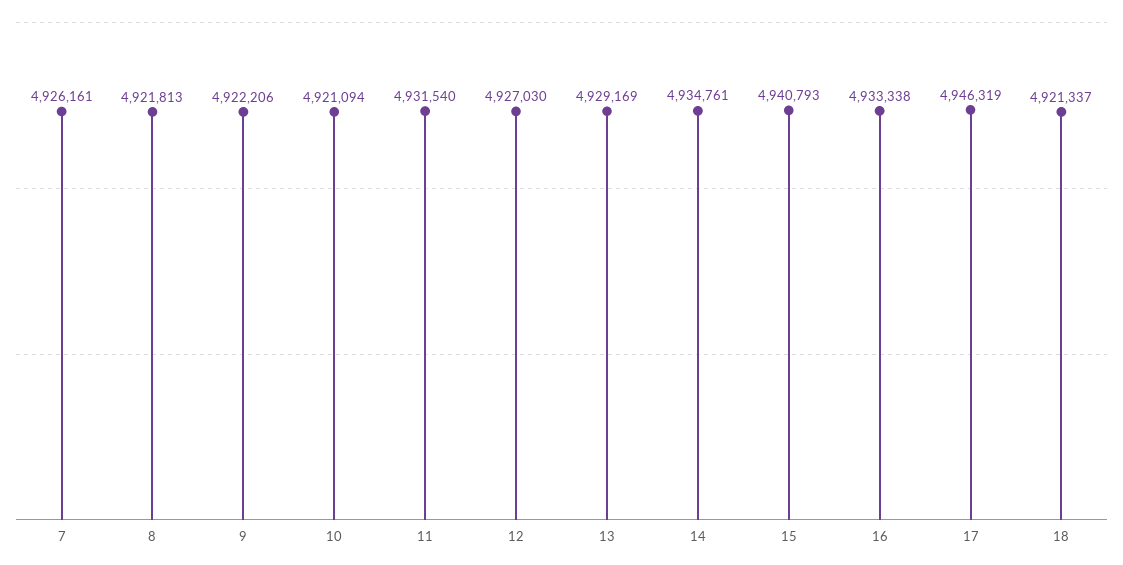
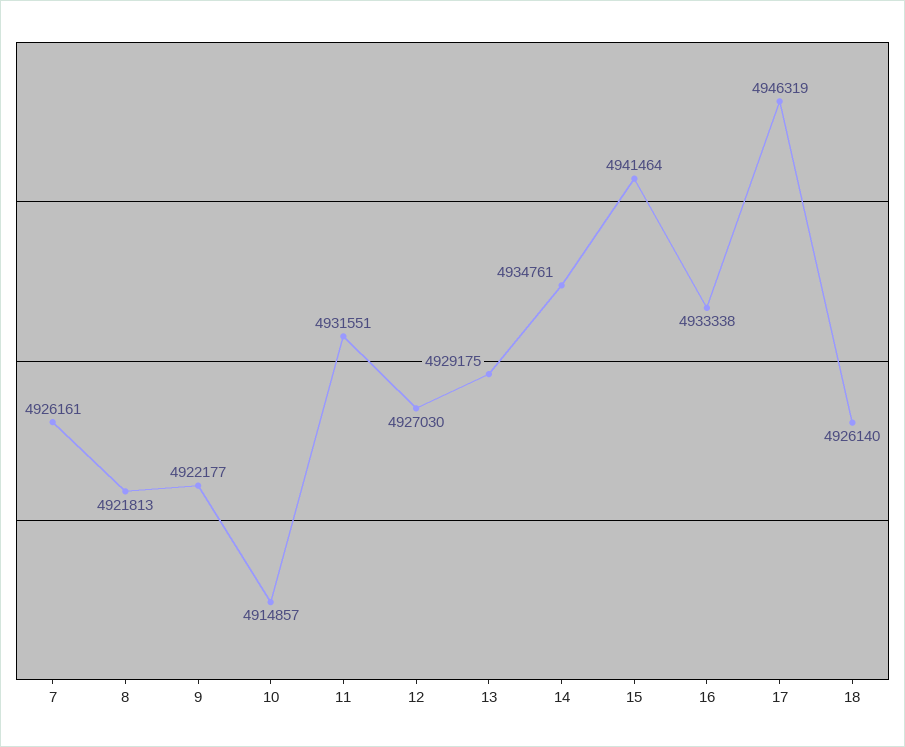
  {
    "7": 4926161,
    "8": 4921813,
-   "9": 4922206,
+   "9": 4922177,
-   "10": 4921094,
+   "10": 4914857,
-   "11": 4931540,
+   "11": 4931551,
    "12": 4927030,
-   "13": 4929169,
+   "13": 4929175,
    "14": 4934761,
-   "15": 4940793,
+   "15": 4941464,
    "16": 4933338,
    "17": 4946319,
-   "18": 4921337
+   "18": 4926140
  }

